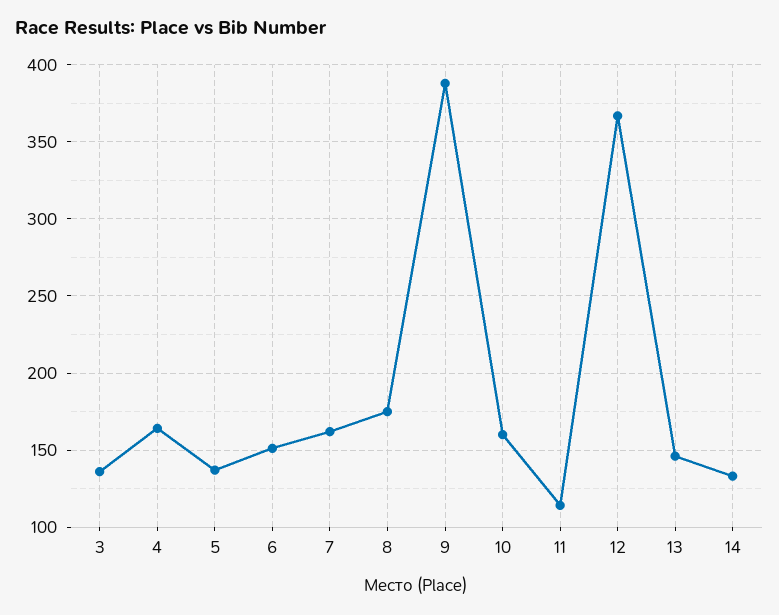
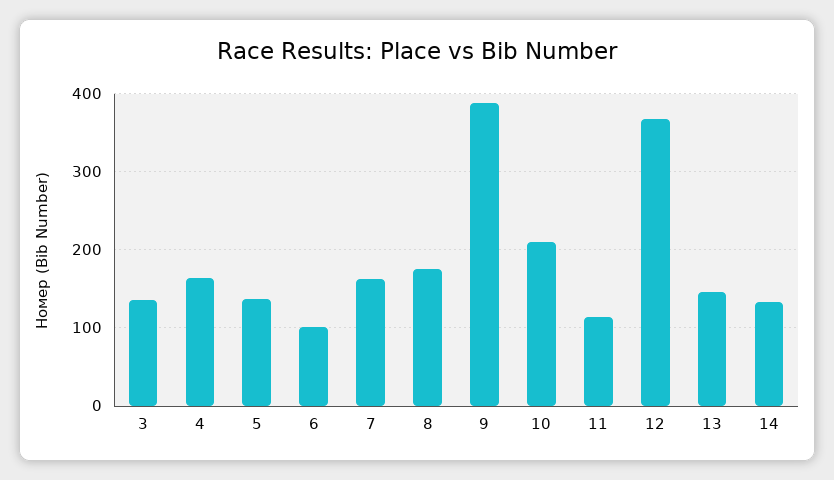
  {
    "3": 135,
    "4": 165,
    "5": 135,
-   "6": 150,
+   "6": 100,
    "7": 160,
    "8": 175,
    "9": 390,
-   "10": 160,
+   "10": 210,
    "11": 115,
    "12": 365,
    "13": 145,
    "14": 135
  }

